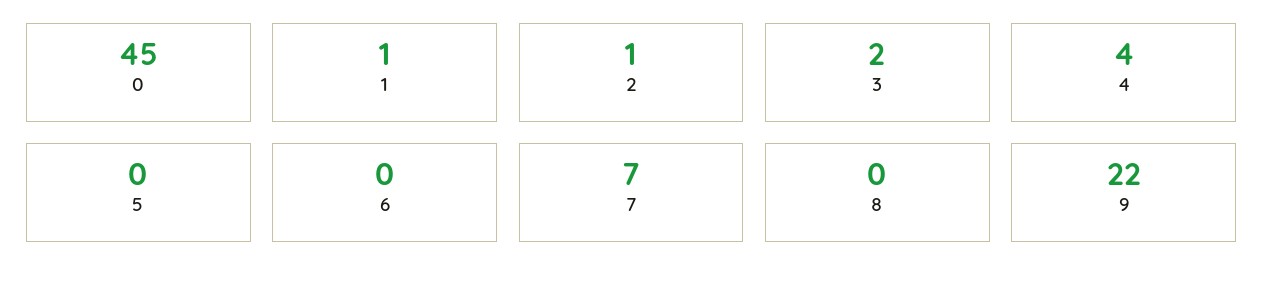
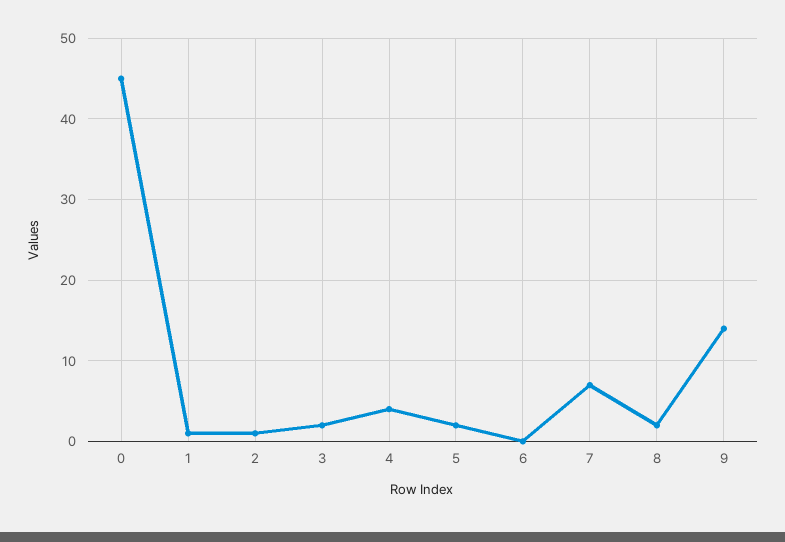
  {
    "0": 45,
    "1": 1,
    "2": 1,
    "3": 2,
    "4": 4,
-   "5": 0,
+   "5": 2,
    "6": 0,
    "7": 7,
-   "8": 0,
+   "8": 2,
-   "9": 22
+   "9": 14
  }

